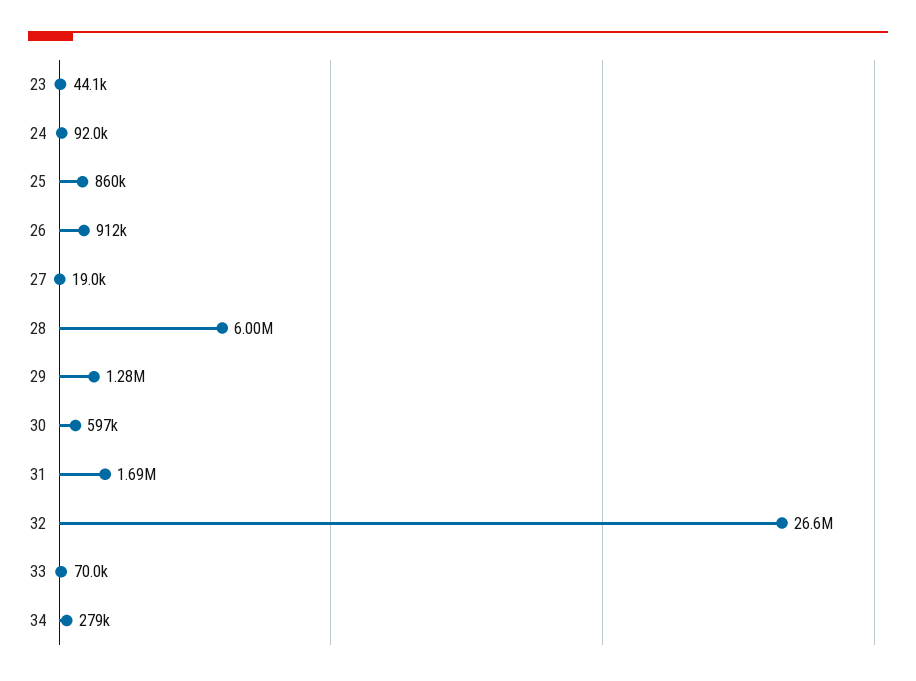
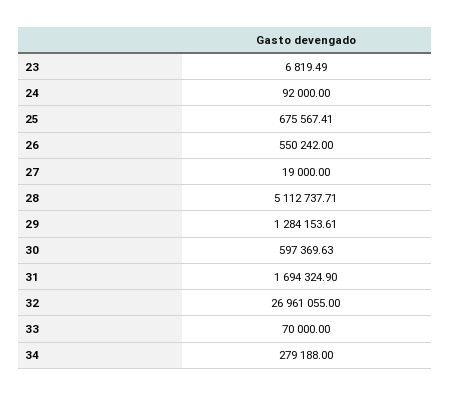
  {
-   "23": 44100,
+   "23": 6819.49,
    "24": 92000,
-   "25": 860000,
+   "25": 675567.41,
-   "26": 912000,
+   "26": 550242,
    "27": 19000,
-   "28": 6000000,
+   "28": 5112737.71,
    "29": 1284153.61,
    "30": 597369.63,
    "31": 1694324.9,
-   "32": 26600000,
+   "32": 26961055,
    "33": 70000,
    "34": 279188
  }

